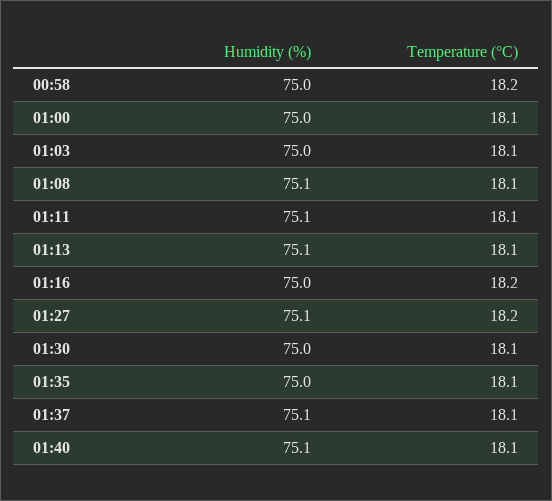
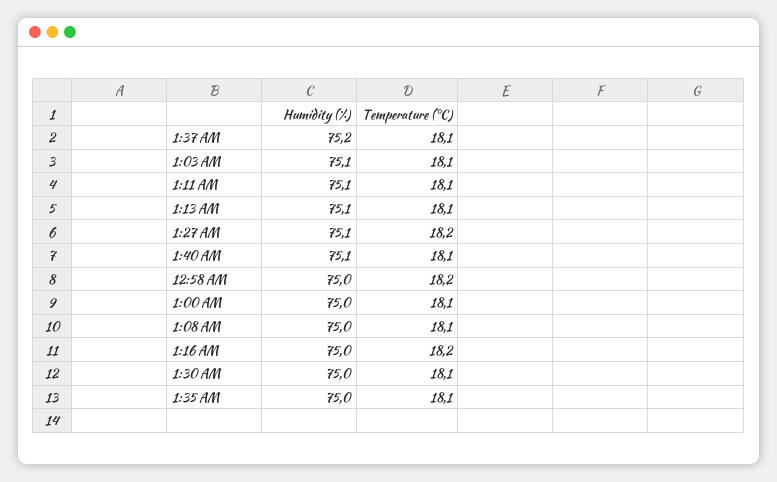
  {
    "Humidity (%)": {
      "00:58": 75,
      "01:00": 75,
-     "01:03": 75,
+     "01:03": 75.1,
-     "01:08": 75.1,
+     "01:08": 75,
      "01:11": 75.1,
      "01:13": 75.1,
      "01:16": 75,
      "01:27": 75.1,
      "01:30": 75,
      "01:35": 75,
-     "01:37": 75.1,
+     "01:37": 75.2,
      "01:40": 75.1
    },
    "Temperature (°C)": {
      "00:58": 18.2,
      "01:00": 18.1,
      "01:03": 18.1,
      "01:08": 18.1,
      "01:11": 18.1,
      "01:13": 18.1,
      "01:16": 18.2,
      "01:27": 18.2,
      "01:30": 18.1,
      "01:35": 18.1,
      "01:37": 18.1,
      "01:40": 18.1
    }
  }

